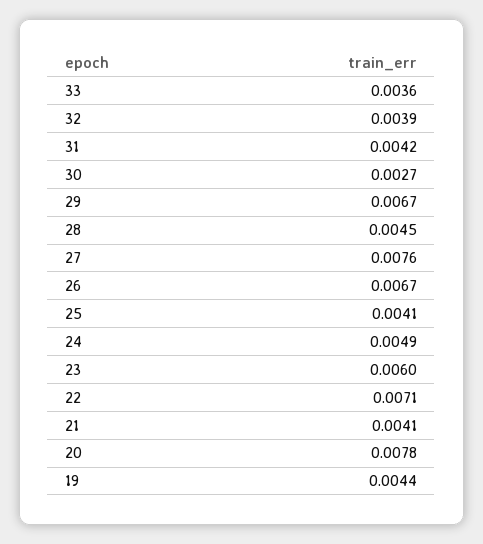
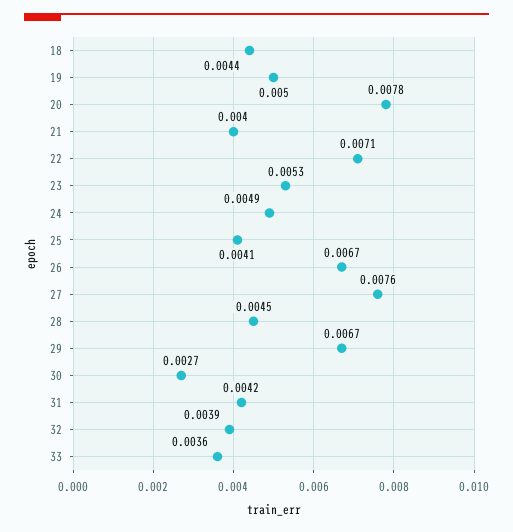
  {
    "33": 0.0036,
    "32": 0.0039,
    "31": 0.0042,
    "30": 0.0027,
    "29": 0.0067,
    "28": 0.0045,
    "27": 0.0076,
    "26": 0.0067,
    "25": 0.0041,
    "24": 0.0049,
-   "23": 0.006,
+   "23": 0.0053,
    "22": 0.0071,
-   "21": 0.0041,
+   "21": 0.004,
    "20": 0.0078,
-   "19": 0.0044
+   "19": 0.005,
+   "18": 0.0044
  }

